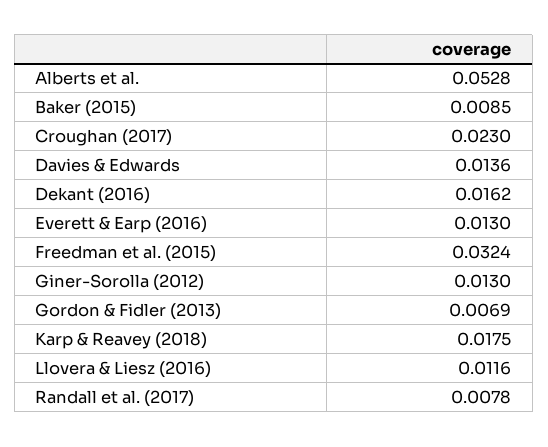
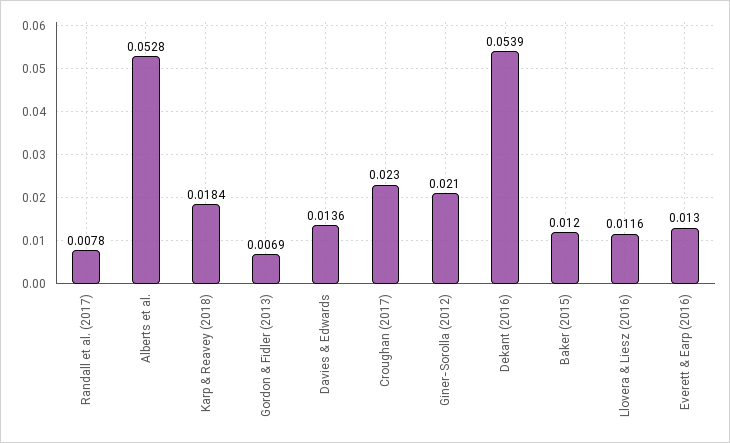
  {
    "Alberts et al.": 0.0528,
-   "Baker (2015)": 0.0085,
+   "Baker (2015)": 0.012,
    "Croughan (2017)": 0.023,
    "Davies & Edwards": 0.0136,
-   "Dekant (2016)": 0.0162,
+   "Dekant (2016)": 0.0539,
    "Everett & Earp (2016)": 0.013,
-   "Freedman et al. (2015)": 0.0324,
-   "Giner-Sorolla (2012)": 0.013,
+   "Giner-Sorolla (2012)": 0.021,
    "Gordon & Fidler (2013)": 0.0069,
-   "Karp & Reavey (2018)": 0.0175,
+   "Karp & Reavey (2018)": 0.0184,
    "Llovera & Liesz (2016)": 0.0116,
    "Randall et al. (2017)": 0.0078
  }

